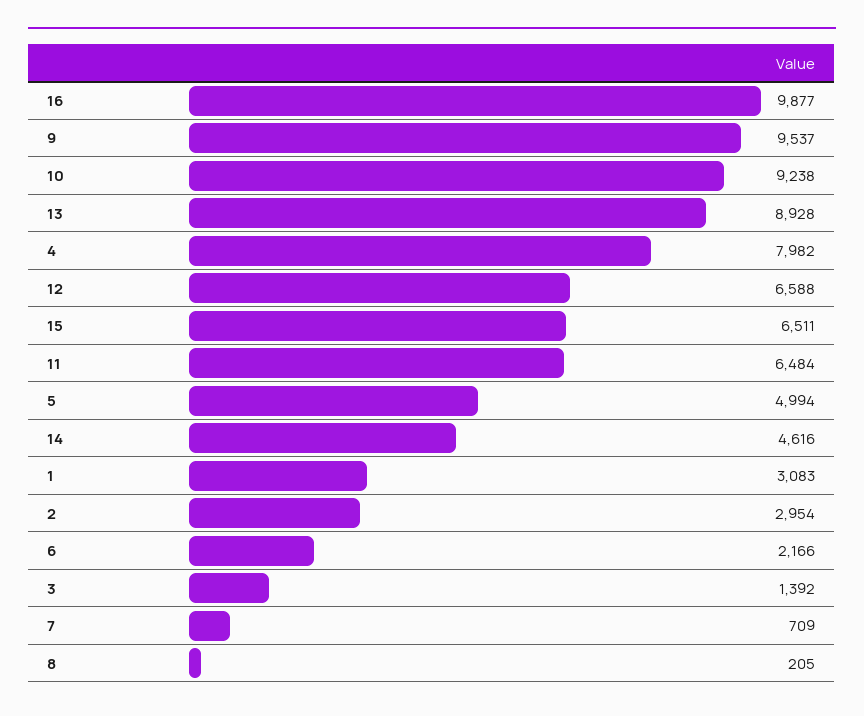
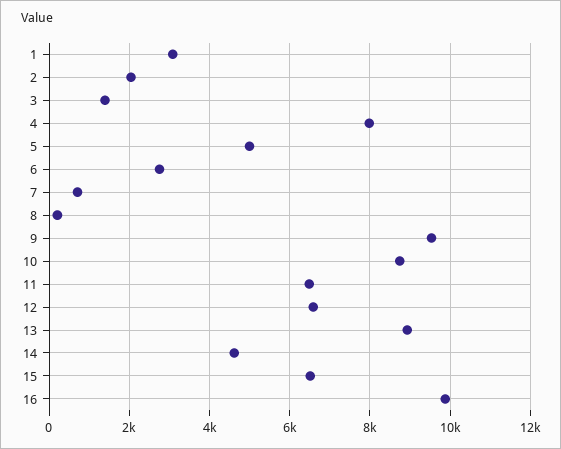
  {
    "16": 9877,
    "9": 9537,
-   "10": 9238,
+   "10": 8800,
    "13": 8928,
    "4": 7982,
    "12": 6588,
    "15": 6511,
    "11": 6484,
    "5": 4994,
    "14": 4616,
    "1": 3083,
-   "2": 2954,
+   "2": 2000,
-   "6": 2166,
+   "6": 2800,
    "3": 1392,
    "7": 709,
    "8": 205
  }

